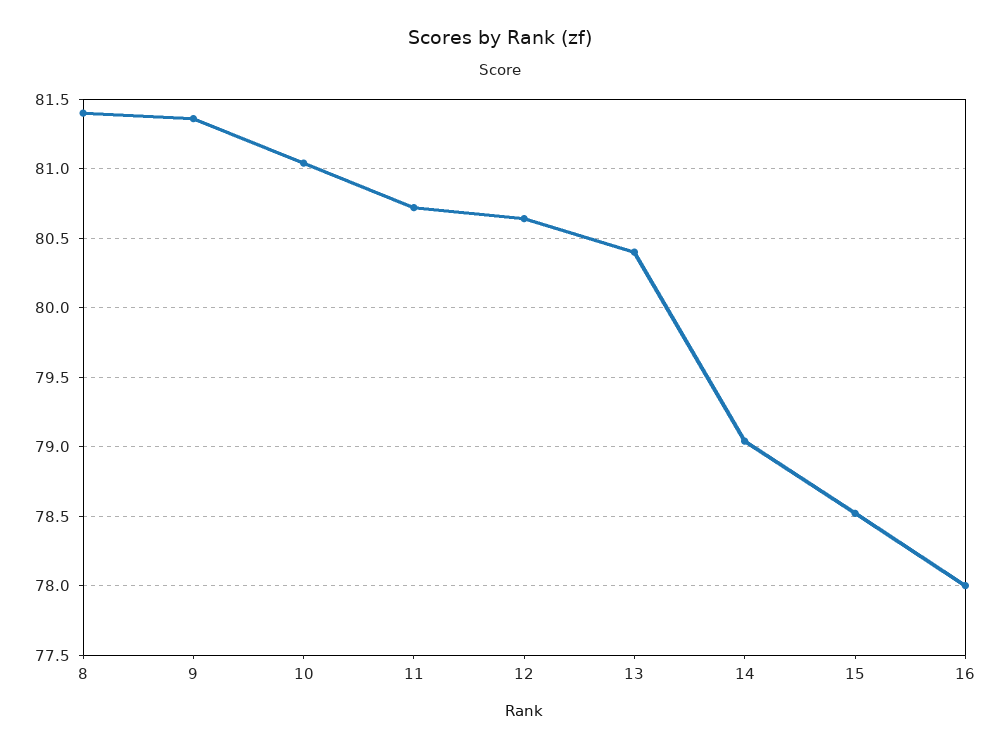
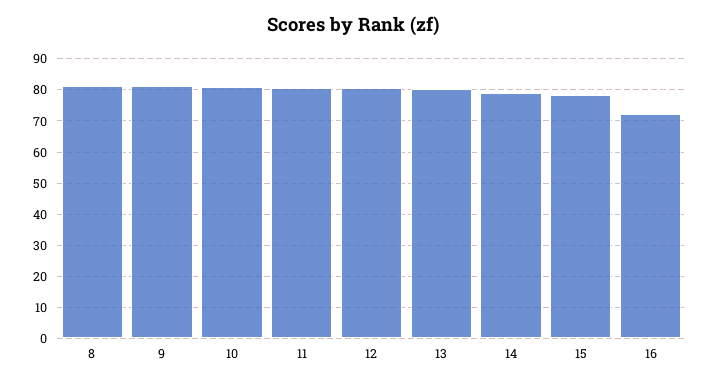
  {
    "8": 81.4,
    "9": 81.35,
    "10": 81.05,
    "11": 80.7,
    "12": 80.65,
    "13": 80.4,
    "14": 79.05,
    "15": 78.5,
-   "16": 78
+   "16": 72
  }

